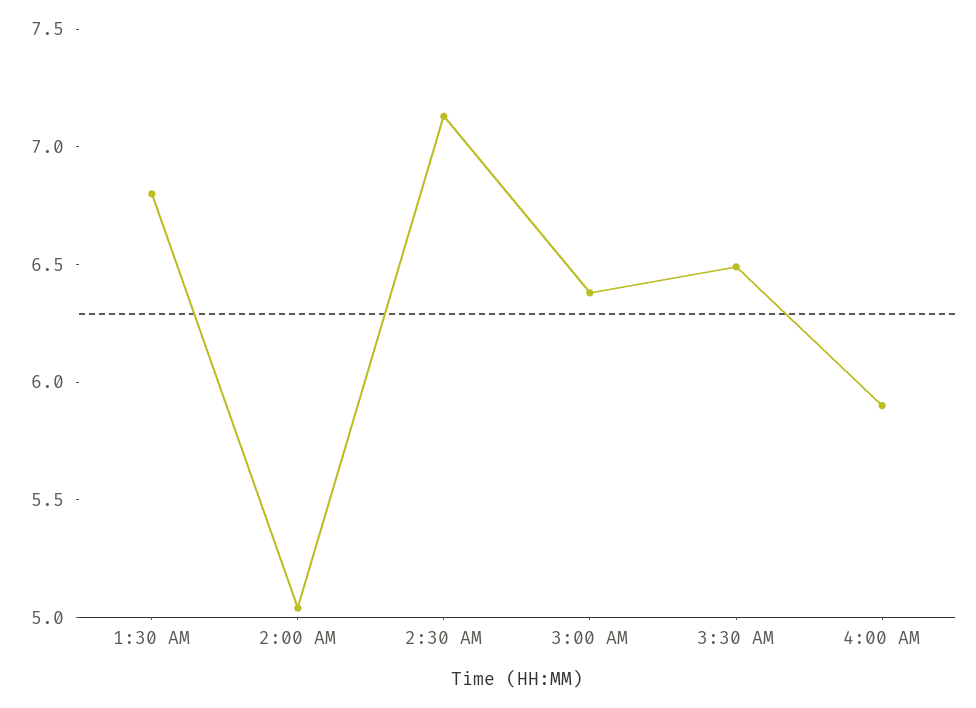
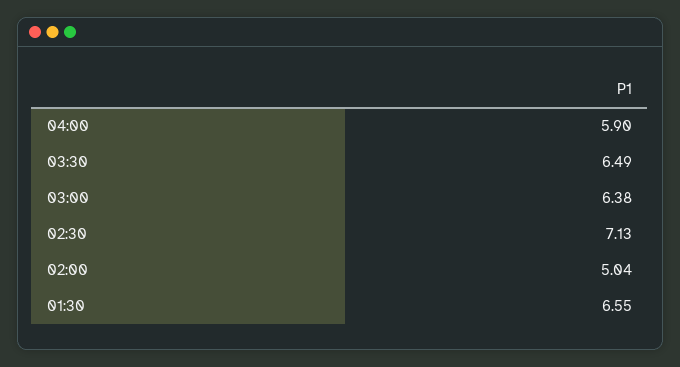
  {
-   "1:30 AM": 6.8,
+   "1:30 AM": 6.55,
    "2:00 AM": 5.04,
    "2:30 AM": 7.13,
    "3:00 AM": 6.38,
    "3:30 AM": 6.49,
    "4:00 AM": 5.9
  }

